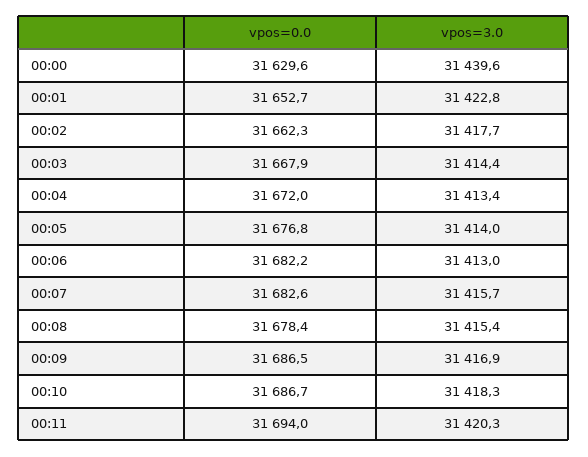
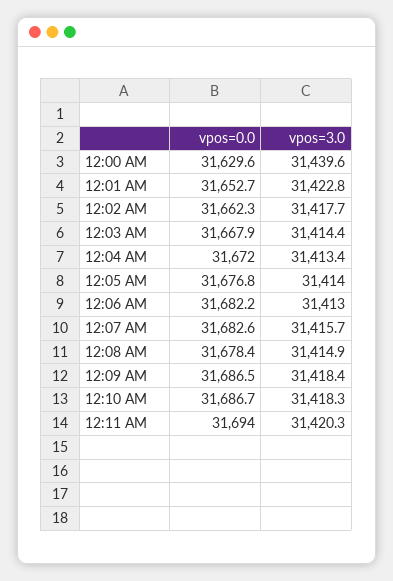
  {
    "vpos=0.0": {
      "00:00": 31629.6,
      "00:01": 31652.7,
      "00:02": 31662.3,
      "00:03": 31667.9,
      "00:04": 31672,
      "00:05": 31676.8,
      "00:06": 31682.2,
      "00:07": 31682.6,
      "00:08": 31678.4,
      "00:09": 31686.5,
      "00:10": 31686.7,
      "00:11": 31694
    },
    "vpos=3.0": {
      "00:00": 31439.6,
      "00:01": 31422.8,
      "00:02": 31417.7,
      "00:03": 31414.4,
      "00:04": 31413.4,
      "00:05": 31414,
      "00:06": 31413,
      "00:07": 31415.7,
-     "00:08": 31415.4,
+     "00:08": 31414.9,
-     "00:09": 31416.9,
+     "00:09": 31418.4,
      "00:10": 31418.3,
      "00:11": 31420.3
    }
  }

